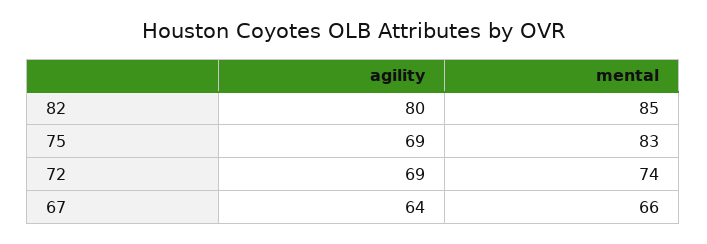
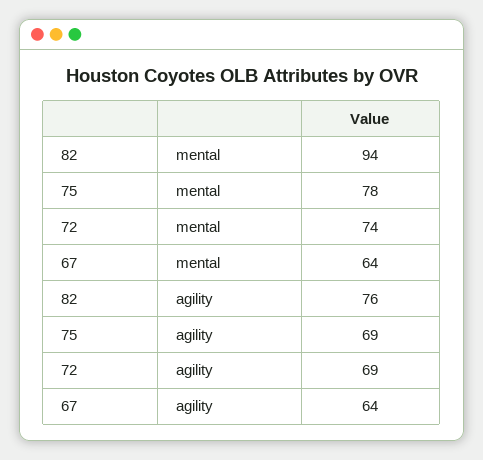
  {
    "agility": {
-     "82": 80,
+     "82": 76,
      "75": 69,
      "72": 69,
      "67": 64
    },
    "mental": {
-     "82": 85,
+     "82": 94,
-     "75": 83,
+     "75": 78,
      "72": 74,
-     "67": 66
+     "67": 64
    }
  }

